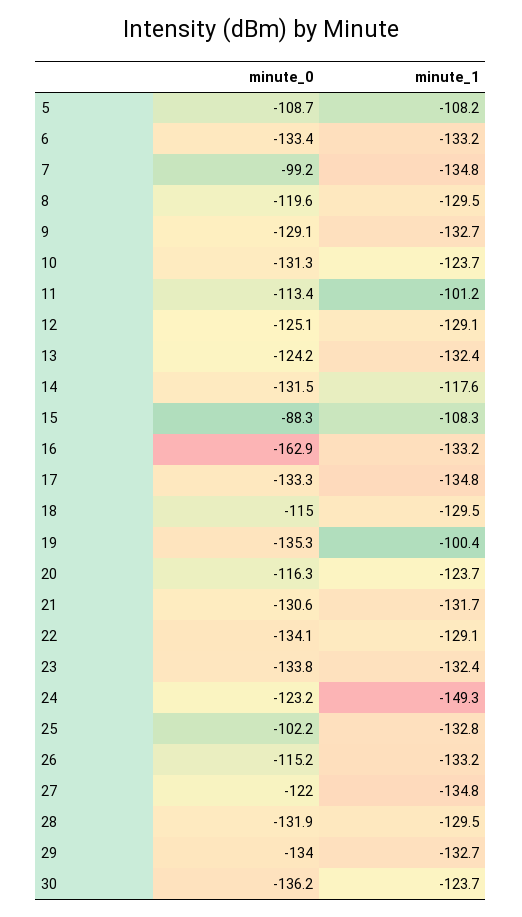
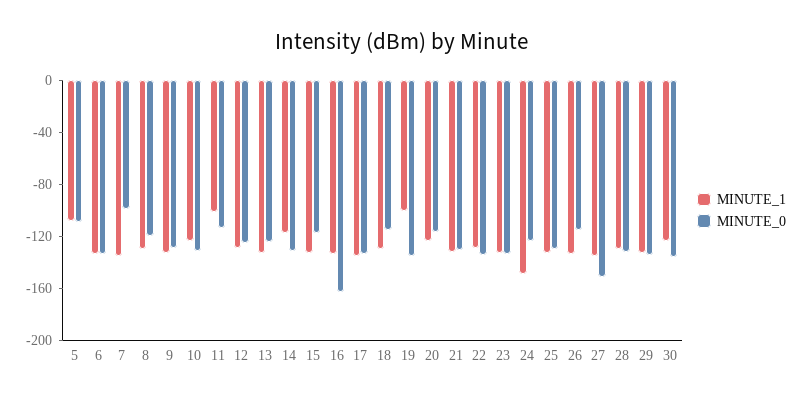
  {
    "minute_0": {
      "5": -108.7,
      "6": -133.4,
      "7": -99.2,
      "8": -119.6,
      "9": -129.1,
      "10": -131.3,
      "11": -113.4,
      "12": -125.1,
      "13": -124.2,
      "14": -131.5,
-     "15": -88.3,
+     "15": -120,
      "16": -162.9,
      "17": -133.3,
      "18": -115,
      "19": -135.3,
      "20": -116.3,
      "21": -130.6,
      "22": -134.1,
      "23": -133.8,
      "24": -123.2,
-     "25": -102.2,
+     "25": -130,
      "26": -115.2,
-     "27": -122,
+     "27": -150,
      "28": -131.9,
      "29": -134,
      "30": -136.2
    },
    "minute_1": {
      "5": -108.2,
      "6": -133.2,
      "7": -134.8,
      "8": -129.5,
      "9": -132.7,
      "10": -123.7,
      "11": -101.2,
      "12": -129.1,
      "13": -132.4,
      "14": -117.6,
-     "15": -108.3,
+     "15": -130,
      "16": -133.2,
      "17": -134.8,
      "18": -129.5,
      "19": -100.4,
      "20": -123.7,
      "21": -131.7,
      "22": -129.1,
      "23": -132.4,
      "24": -149.3,
      "25": -132.8,
      "26": -133.2,
      "27": -134.8,
      "28": -129.5,
      "29": -132.7,
      "30": -123.7
    }
  }

